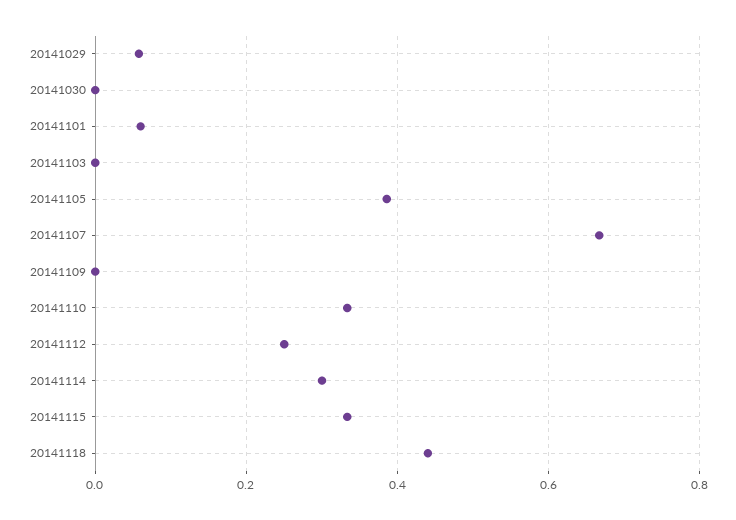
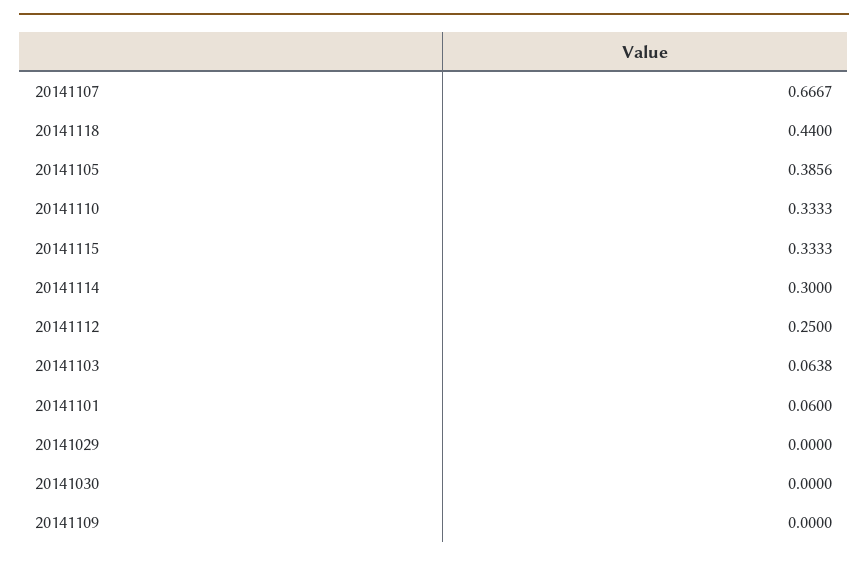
  {
-   "20141029": 0.06,
+   "20141029": 0,
    "20141030": 0,
    "20141101": 0.06,
-   "20141103": 0,
+   "20141103": 0.0638,
    "20141105": 0.3856,
    "20141107": 0.6667,
    "20141109": 0,
    "20141110": 0.3333,
    "20141112": 0.25,
    "20141114": 0.3,
    "20141115": 0.3333,
    "20141118": 0.44
  }

